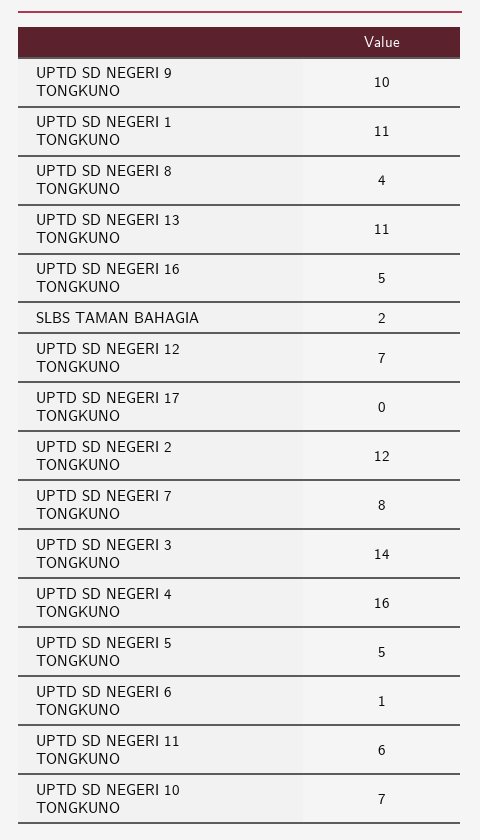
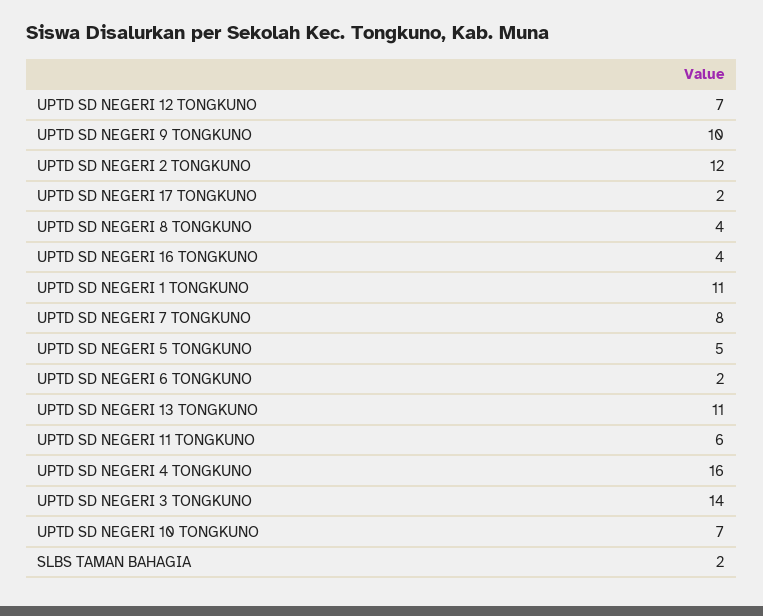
  {
    "UPTD SD NEGERI 9 TONGKUNO": 10,
    "UPTD SD NEGERI 1 TONGKUNO": 11,
    "UPTD SD NEGERI 8 TONGKUNO": 4,
    "UPTD SD NEGERI 13 TONGKUNO": 11,
-   "UPTD SD NEGERI 16 TONGKUNO": 5,
+   "UPTD SD NEGERI 16 TONGKUNO": 4,
    "SLBS TAMAN BAHAGIA": 2,
    "UPTD SD NEGERI 12 TONGKUNO": 7,
-   "UPTD SD NEGERI 17 TONGKUNO": 0,
+   "UPTD SD NEGERI 17 TONGKUNO": 2,
    "UPTD SD NEGERI 2 TONGKUNO": 12,
    "UPTD SD NEGERI 7 TONGKUNO": 8,
    "UPTD SD NEGERI 3 TONGKUNO": 14,
    "UPTD SD NEGERI 4 TONGKUNO": 16,
    "UPTD SD NEGERI 5 TONGKUNO": 5,
-   "UPTD SD NEGERI 6 TONGKUNO": 1,
+   "UPTD SD NEGERI 6 TONGKUNO": 2,
    "UPTD SD NEGERI 11 TONGKUNO": 6,
    "UPTD SD NEGERI 10 TONGKUNO": 7
  }

